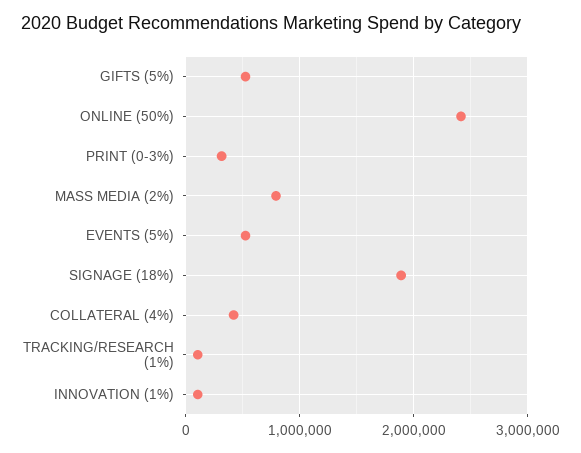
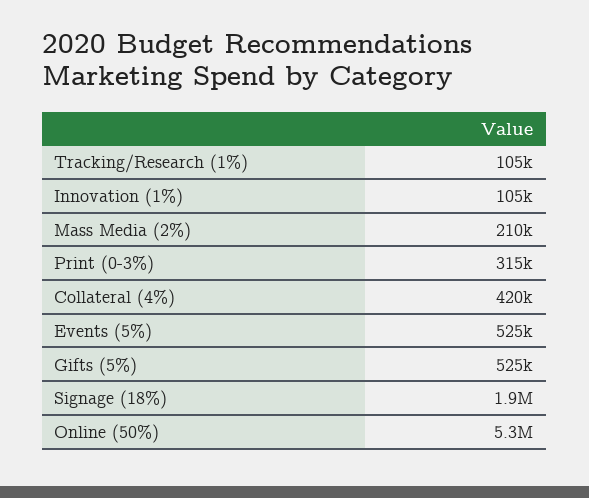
  {
    "GIFTS (5%)": 525000,
-   "ONLINE (50%)": 2400000,
+   "ONLINE (50%)": 5300000,
    "PRINT (0-3%)": 315000,
-   "MASS MEDIA (2%)": 800000,
+   "MASS MEDIA (2%)": 210000,
    "EVENTS (5%)": 525000,
    "SIGNAGE (18%)": 1900000,
    "COLLATERAL (4%)": 420000,
    "TRACKING/RESEARCH (1%)": 105000,
    "INNOVATION (1%)": 105000
  }

